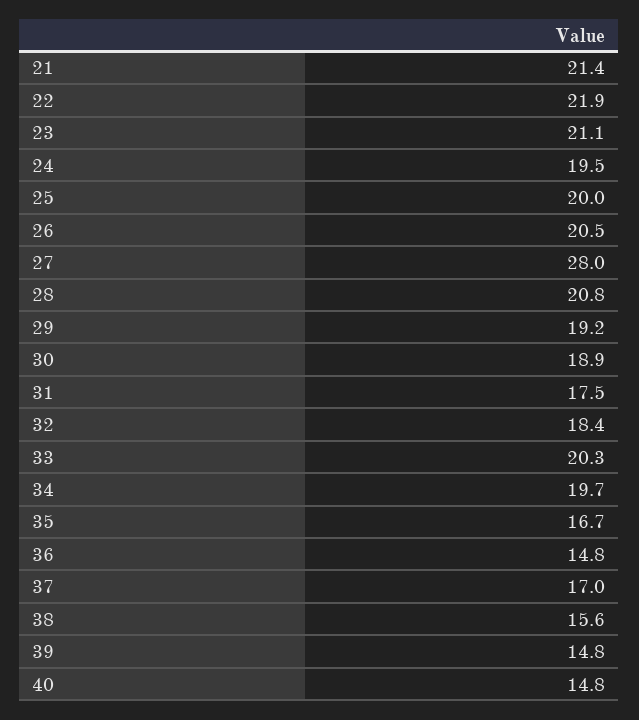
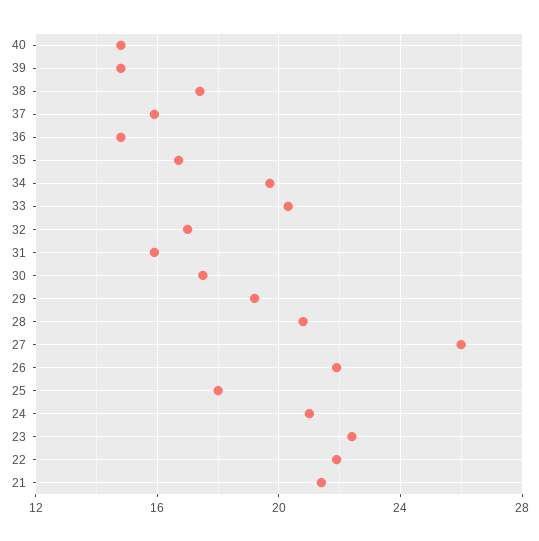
  {
    "21": 21.4,
    "22": 21.9,
-   "23": 21.1,
+   "23": 22.5,
-   "24": 19.5,
+   "24": 21,
-   "25": 20,
+   "25": 18,
-   "26": 20.5,
+   "26": 22,
-   "27": 28,
+   "27": 26,
    "28": 20.8,
    "29": 19.2,
-   "30": 18.9,
+   "30": 17.5,
-   "31": 17.5,
+   "31": 16,
-   "32": 18.4,
+   "32": 17,
    "33": 20.3,
    "34": 19.7,
    "35": 16.7,
    "36": 14.8,
-   "37": 17,
+   "37": 16,
-   "38": 15.6,
+   "38": 17.5,
    "39": 14.8,
    "40": 14.8
  }

